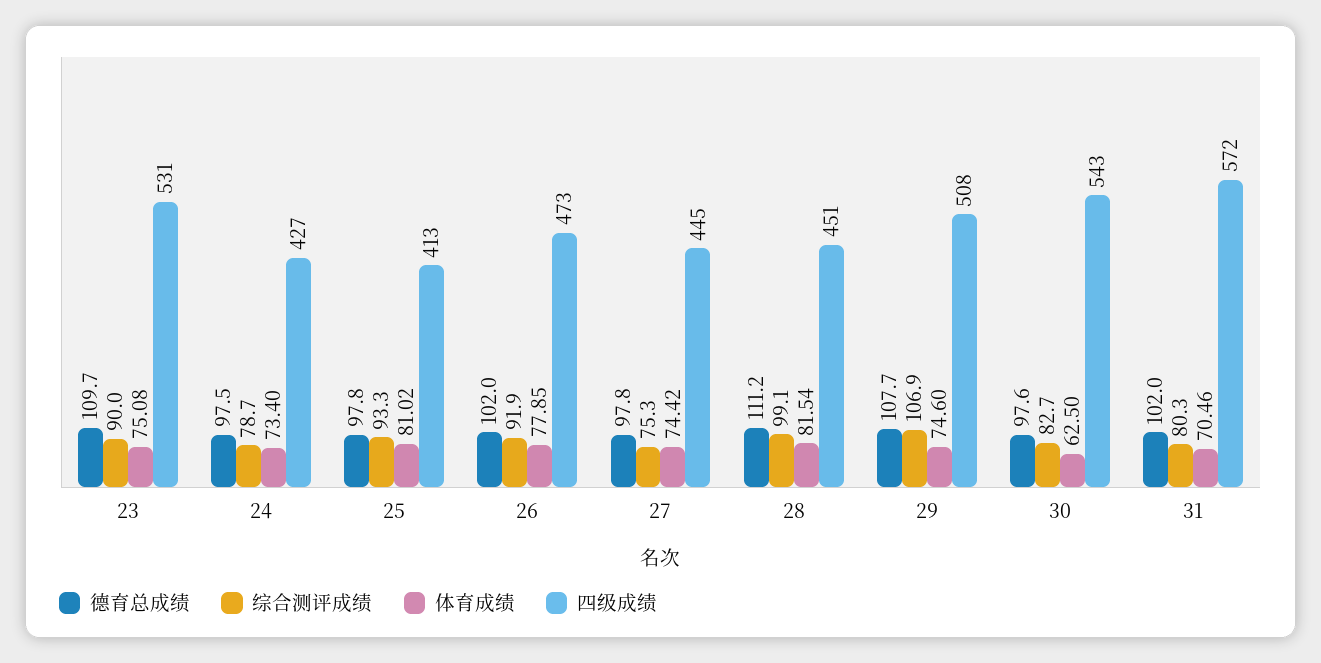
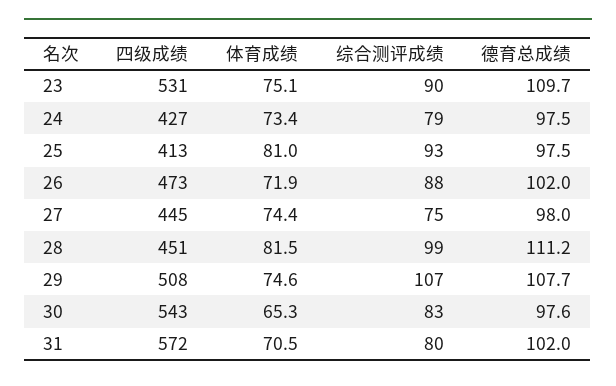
  {
    "德育总成绩": {
      "23": 109.7,
      "24": 97.5,
-     "25": 97.8,
+     "25": 97.5,
      "26": 102,
-     "27": 97.8,
+     "27": 98,
      "28": 111.2,
      "29": 107.7,
      "30": 97.6,
      "31": 102
    },
    "综合测评成绩": {
      "23": 90,
      "24": 78.7,
      "25": 93.3,
-     "26": 91.9,
+     "26": 88,
      "27": 75.3,
      "28": 99.1,
      "29": 106.9,
      "30": 82.7,
      "31": 80.3
    },
    "体育成绩": {
      "23": 75.08,
      "24": 73.4,
      "25": 81.02,
-     "26": 77.85,
+     "26": 71.9,
      "27": 74.42,
      "28": 81.54,
      "29": 74.6,
-     "30": 62.5,
+     "30": 65.3,
      "31": 70.46
    },
    "四级成绩": {
      "23": 531,
      "24": 427,
      "25": 413,
      "26": 473,
      "27": 445,
      "28": 451,
      "29": 508,
      "30": 543,
      "31": 572
    }
  }

